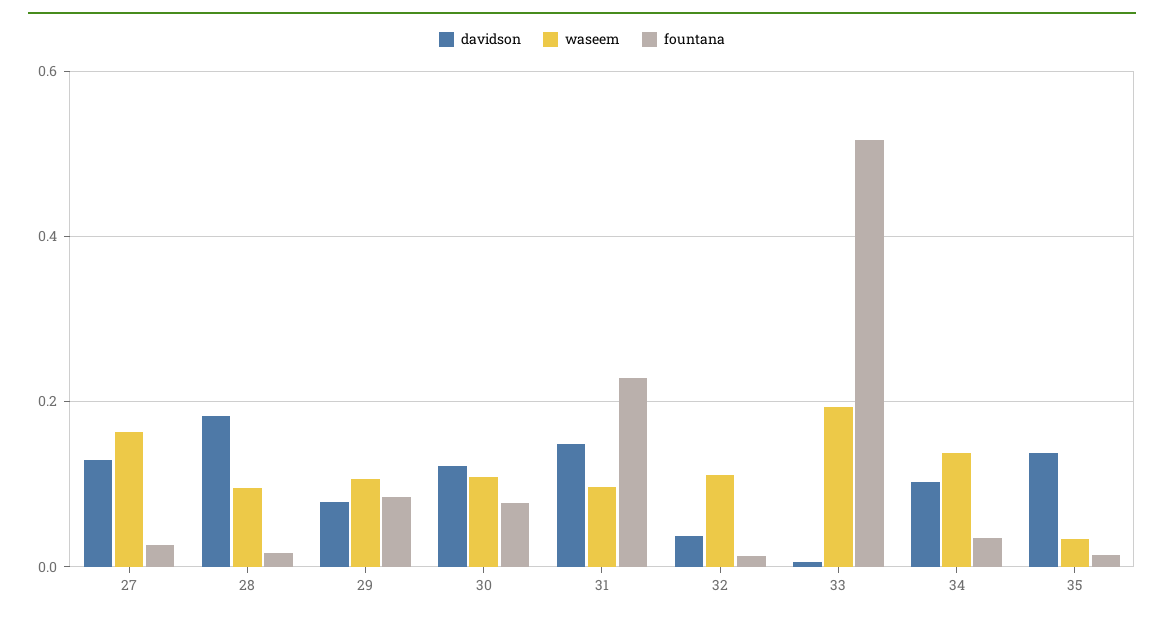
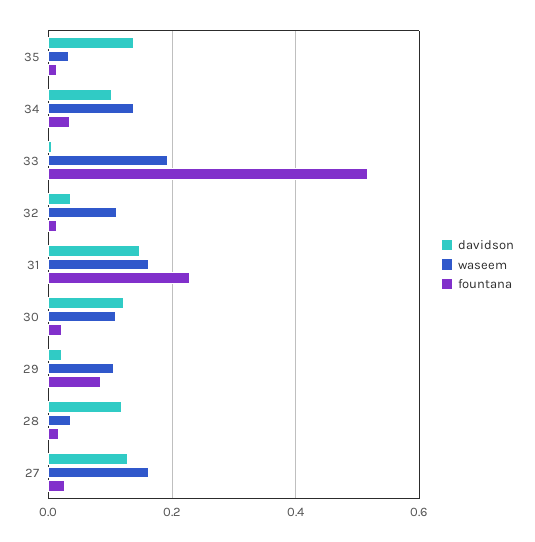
  {
    "davidson": {
      "27": 0.12,
-     "28": 0.18,
+     "28": 0.12,
-     "29": 0.08,
+     "29": 0.02,
      "30": 0.12,
      "31": 0.14,
      "32": 0.04,
      "33": 0,
      "34": 0.1,
      "35": 0.14
    },
    "waseem": {
      "27": 0.16,
-     "28": 0.1,
+     "28": 0.04,
      "29": 0.1,
      "30": 0.1,
-     "31": 0.1,
+     "31": 0.16,
      "32": 0.12,
      "33": 0.2,
      "34": 0.14,
      "35": 0.04
    },
    "fountana": {
      "27": 0.02,
      "28": 0.02,
      "29": 0.08,
-     "30": 0.08,
+     "30": 0.02,
      "31": 0.22,
      "32": 0.02,
      "33": 0.52,
      "34": 0.04,
      "35": 0.02
    }
  }

